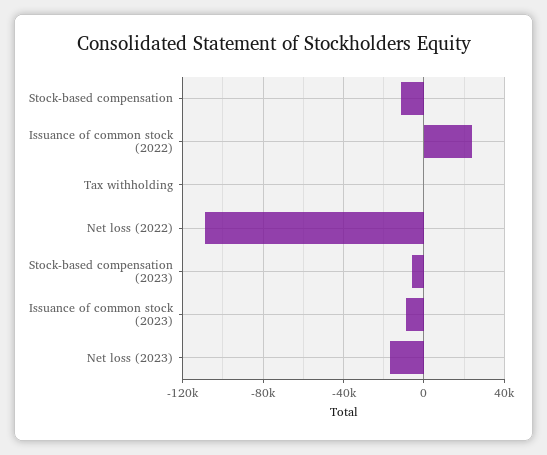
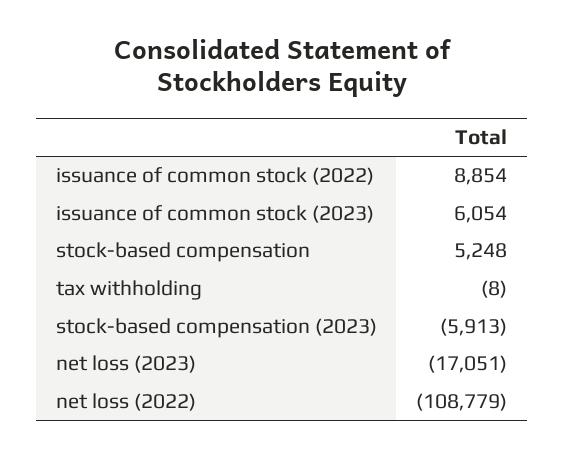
  {
-   "Stock-based compensation": -10000,
+   "Stock-based compensation": 5248,
-   "Issuance of common stock (2022)": 25000,
+   "Issuance of common stock (2022)": 8854,
    "Tax withholding": -8,
    "Net loss (2022)": -108779,
    "Stock-based compensation (2023)": -5913,
-   "Issuance of common stock (2023)": -10000,
+   "Issuance of common stock (2023)": 6054,
    "Net loss (2023)": -17051
  }

